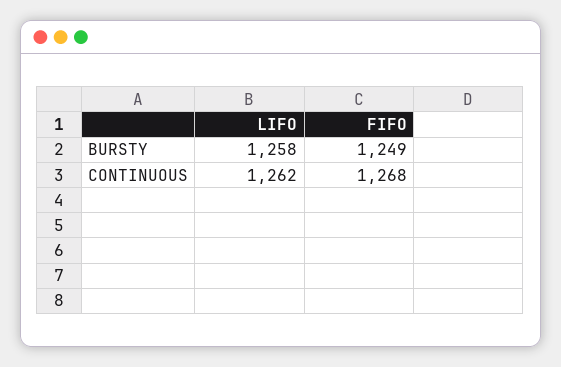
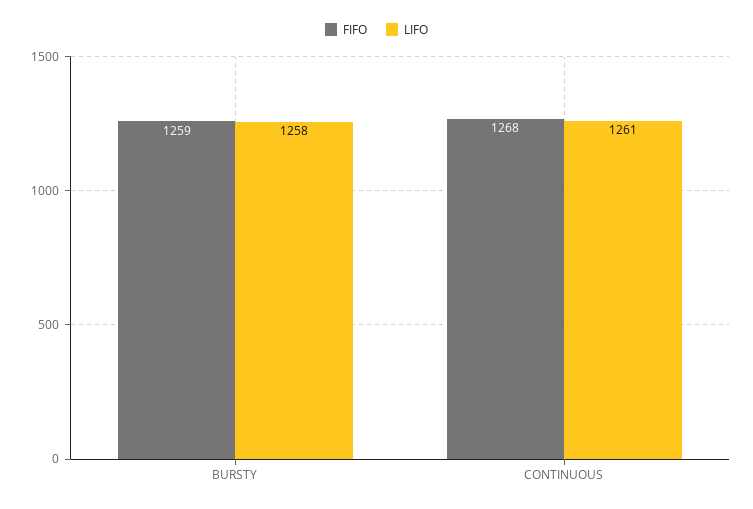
  {
    "LIFO": {
      "BURSTY": 1258,
-     "CONTINUOUS": 1262
+     "CONTINUOUS": 1261
    },
    "FIFO": {
-     "BURSTY": 1249,
+     "BURSTY": 1259,
      "CONTINUOUS": 1268
    }
  }

